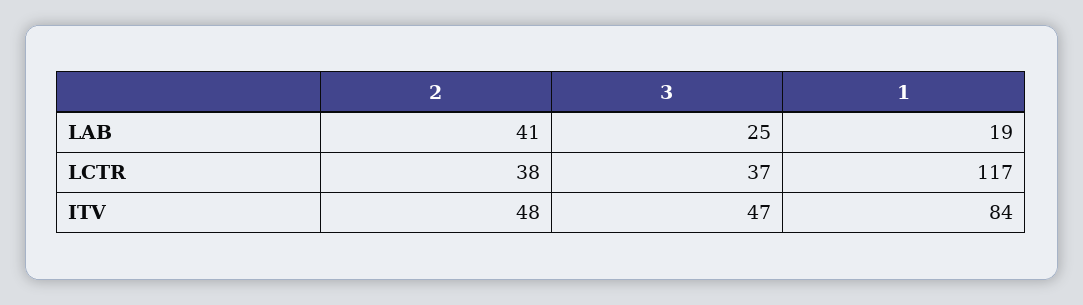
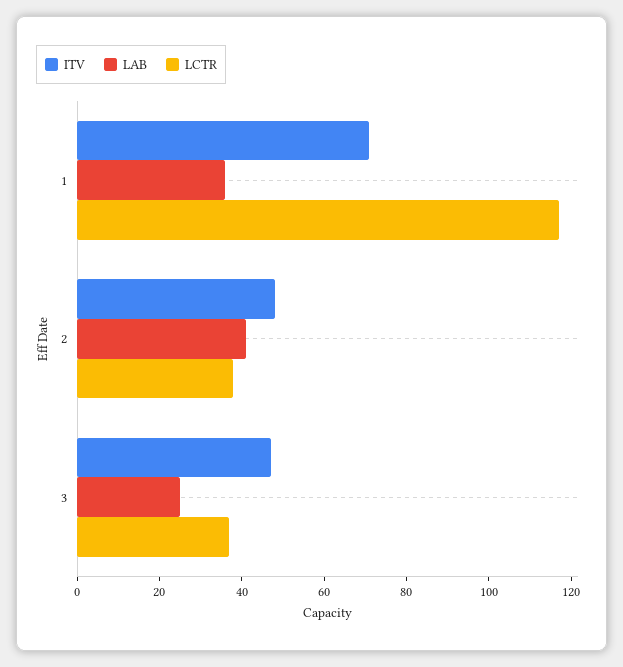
  {
    "LAB": {
      "2": 41,
      "3": 25,
-     "1": 19
+     "1": 35
    },
    "LCTR": {
      "2": 38,
      "3": 37,
      "1": 117
    },
    "ITV": {
      "2": 48,
      "3": 47,
-     "1": 84
+     "1": 70
    }
  }

